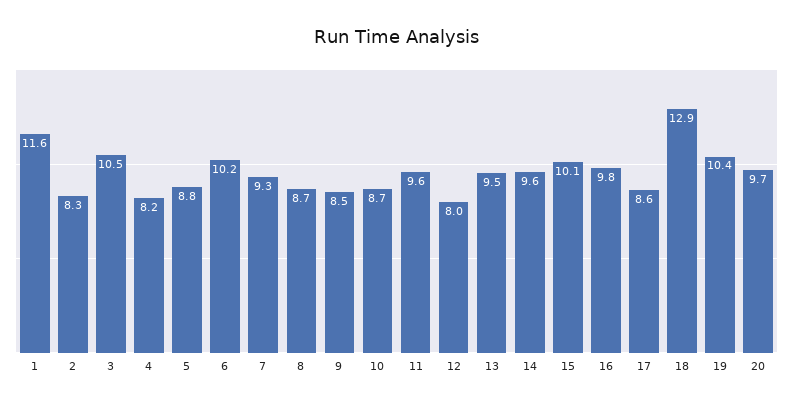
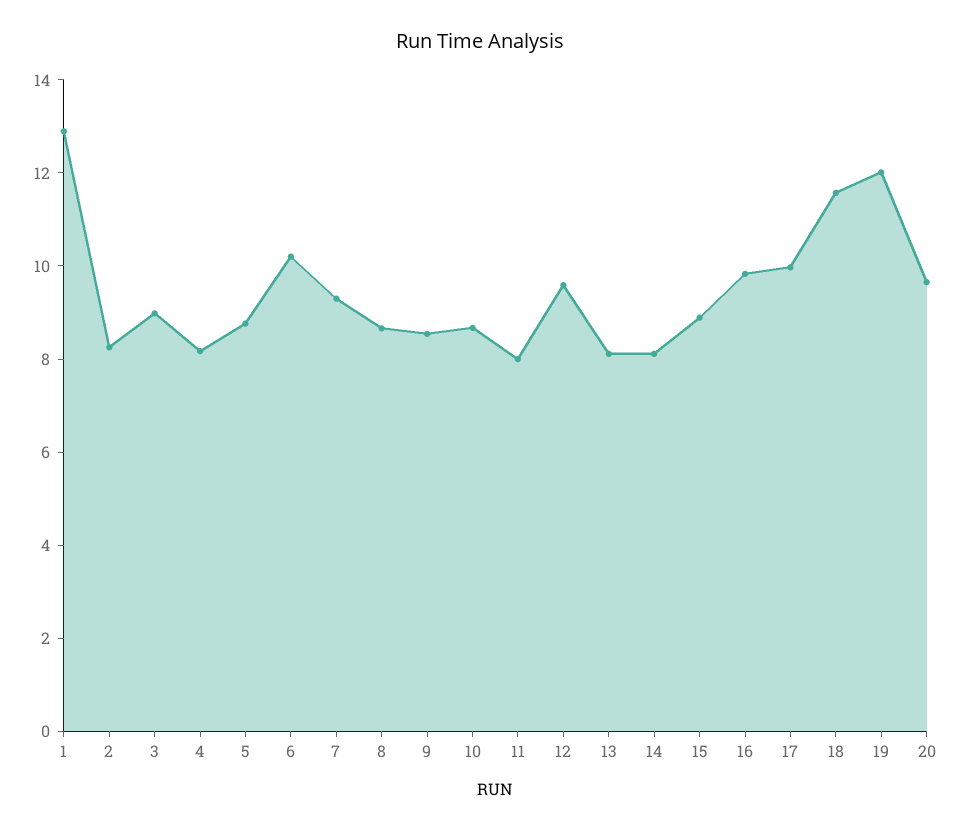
  {
-   "1": 11.6,
+   "1": 13,
    "2": 8.3,
-   "3": 10.5,
+   "3": 9,
    "4": 8.2,
    "5": 8.8,
    "6": 10.2,
    "7": 9.3,
    "8": 8.7,
    "9": 8.5,
    "10": 8.7,
-   "11": 9.6,
+   "11": 8,
-   "12": 8,
+   "12": 9.5,
-   "13": 9.5,
+   "13": 8,
-   "14": 9.6,
+   "14": 8,
-   "15": 10.1,
+   "15": 9,
    "16": 9.8,
-   "17": 8.6,
+   "17": 10,
-   "18": 12.9,
+   "18": 11.5,
-   "19": 10.4,
+   "19": 12,
    "20": 9.7
  }

